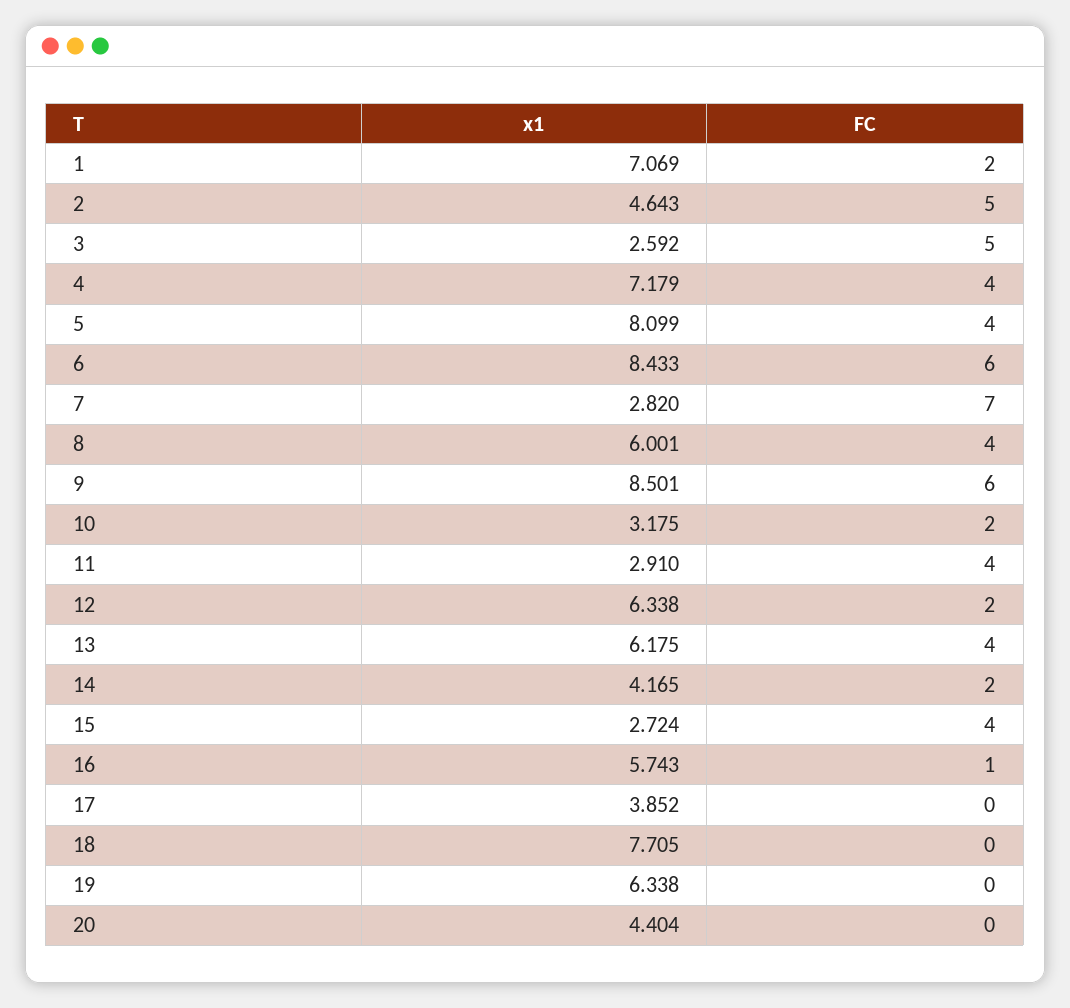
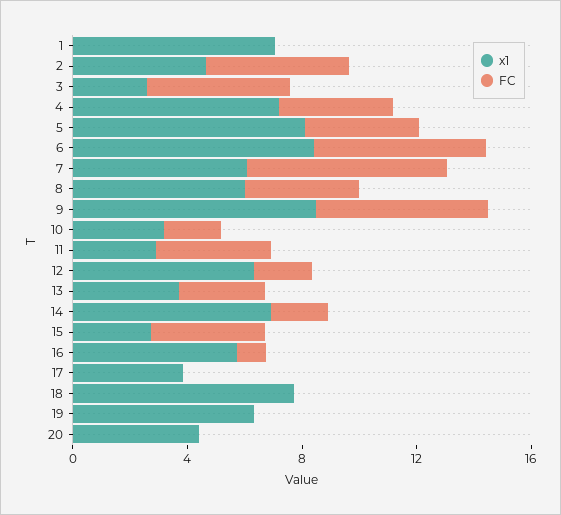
  {
    "x1": {
      "1": 7.069,
      "2": 4.643,
      "3": 2.592,
      "4": 7.179,
      "5": 8.099,
      "6": 8.433,
-     "7": 2.82,
+     "7": 6,
      "8": 6.001,
      "9": 8.501,
      "10": 3.175,
      "11": 2.91,
      "12": 6.338,
-     "13": 6.175,
+     "13": 4,
-     "14": 4.165,
+     "14": 7,
      "15": 2.724,
      "16": 5.743,
      "17": 3.852,
      "18": 7.705,
      "19": 6.338,
      "20": 4.404
    },
    "FC": {
-     "1": 2,
+     "1": 0,
      "2": 5,
      "3": 5,
      "4": 4,
      "5": 4,
      "6": 6,
      "7": 7,
      "8": 4,
      "9": 6,
      "10": 2,
      "11": 4,
      "12": 2,
-     "13": 4,
+     "13": 3,
      "14": 2,
      "15": 4,
      "16": 1,
      "17": 0,
      "18": 0,
      "19": 0,
      "20": 0
    }
  }

